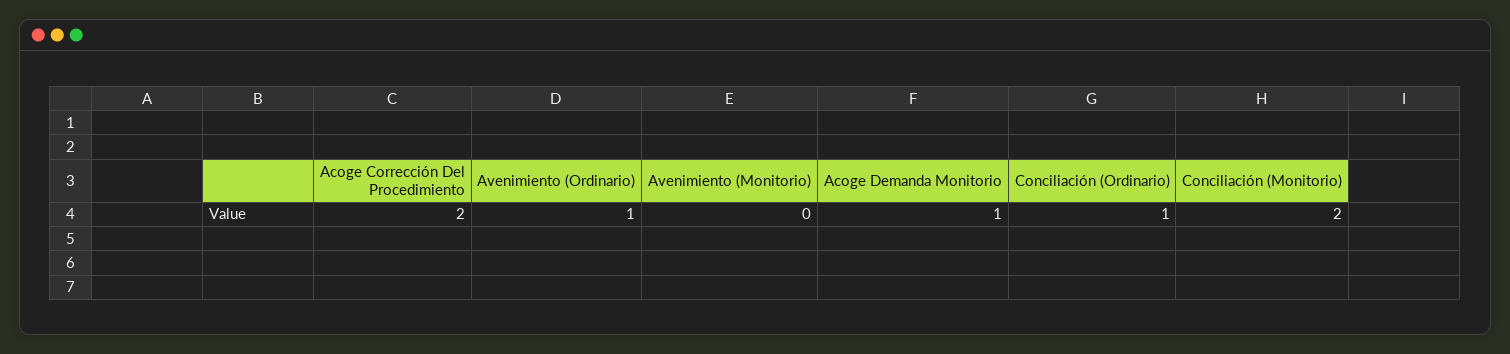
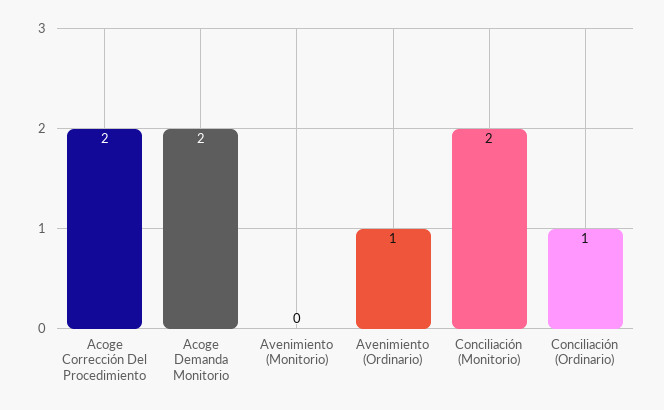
  {
    "Acoge Corrección Del Procedimiento": 2,
    "Avenimiento (Ordinario)": 1,
    "Avenimiento (Monitorio)": 0,
-   "Acoge Demanda Monitorio": 1,
+   "Acoge Demanda Monitorio": 2,
    "Conciliación (Ordinario)": 1,
    "Conciliación (Monitorio)": 2
  }

